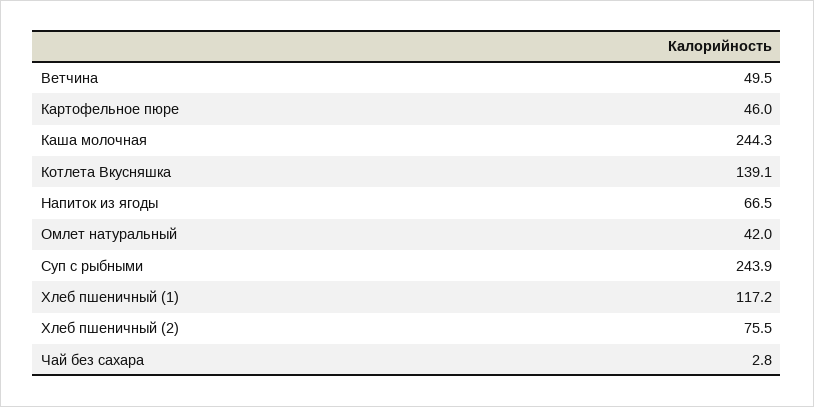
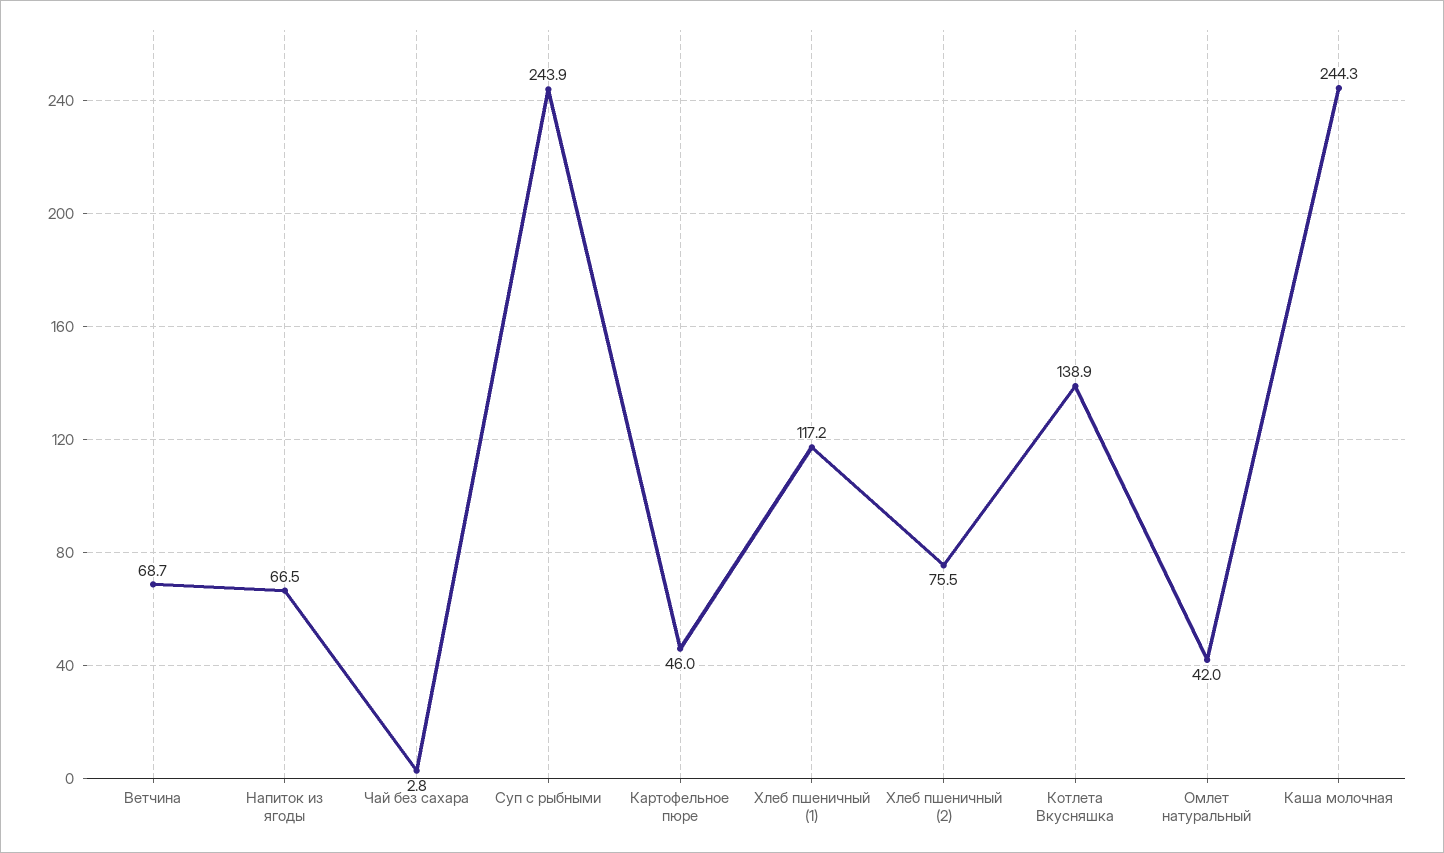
  {
-   "Ветчина": 49.5,
+   "Ветчина": 68.7,
    "Картофельное пюре": 46,
    "Каша молочная": 244.3,
-   "Котлета Вкусняшка": 139.1,
+   "Котлета Вкусняшка": 138.9,
    "Напиток из ягоды": 66.5,
    "Омлет натуральный": 42,
    "Суп с рыбными": 243.9,
    "Хлеб пшеничный (1)": 117.2,
    "Хлеб пшеничный (2)": 75.5,
    "Чай без сахара": 2.8
  }

